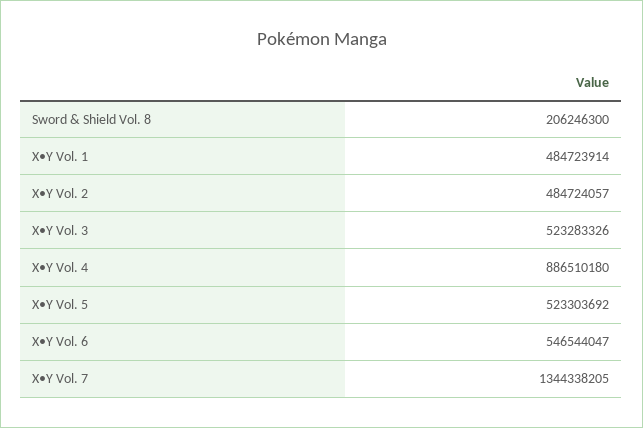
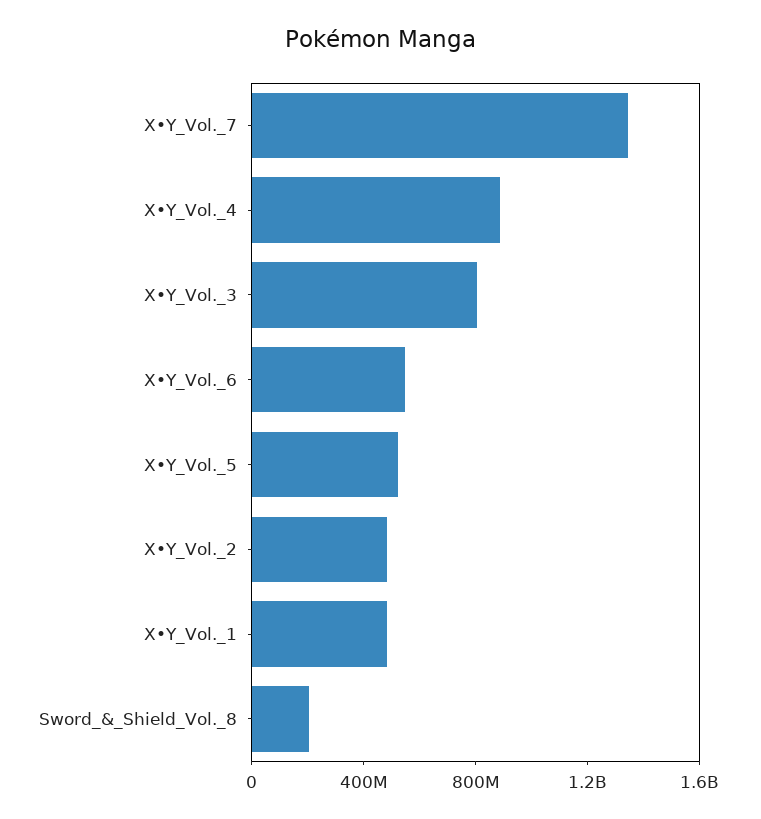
  {
    "Sword & Shield Vol. 8": 206246300,
    "X•Y Vol. 1": 484723914,
    "X•Y Vol. 2": 484724057,
-   "X•Y Vol. 3": 523283326,
+   "X•Y Vol. 3": 800000000,
    "X•Y Vol. 4": 886510180,
    "X•Y Vol. 5": 523303692,
    "X•Y Vol. 6": 546544047,
    "X•Y Vol. 7": 1344338205
  }

